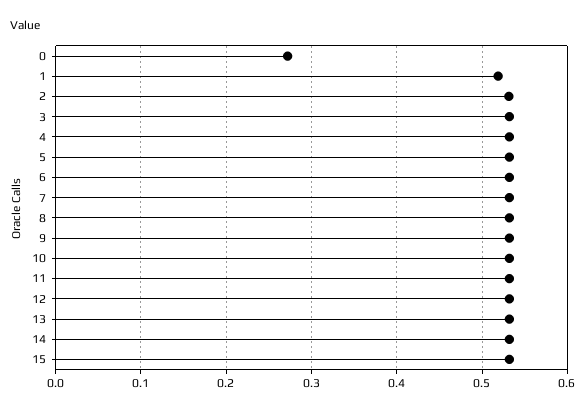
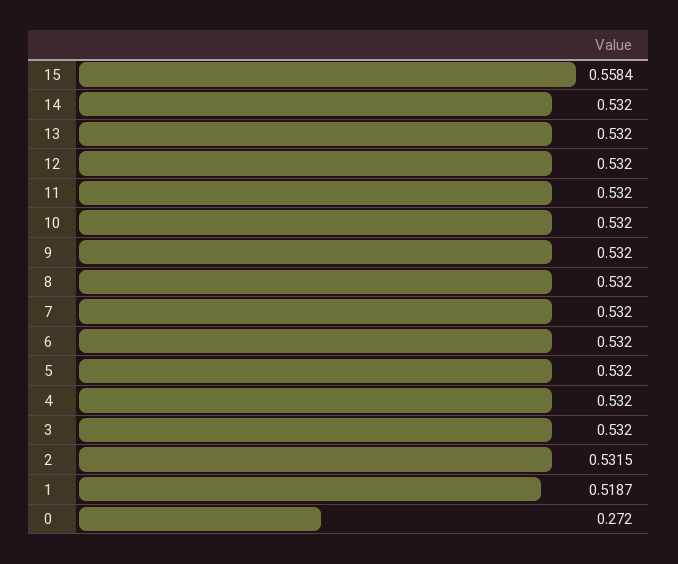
  {
    "0": 0.272,
    "1": 0.5187,
    "2": 0.5315,
    "3": 0.532,
    "4": 0.532,
    "5": 0.532,
    "6": 0.532,
    "7": 0.532,
    "8": 0.532,
    "9": 0.532,
    "10": 0.532,
    "11": 0.532,
    "12": 0.532,
    "13": 0.532,
    "14": 0.532,
-   "15": 0.53
+   "15": 0.5584
  }

